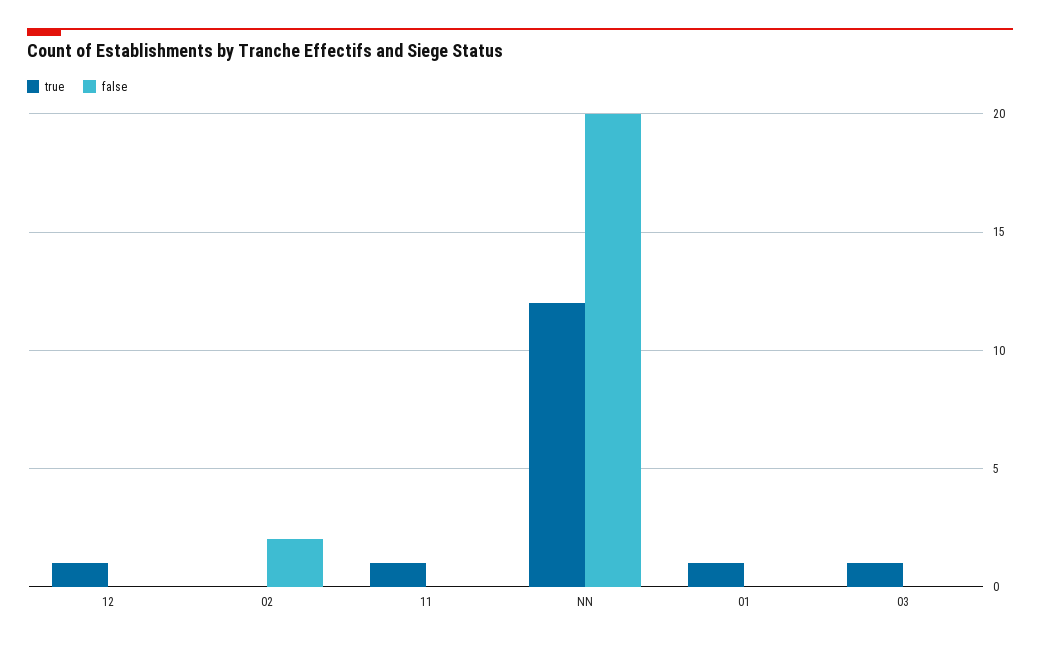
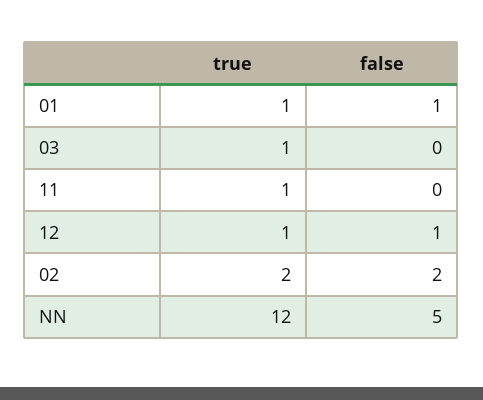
  {
    "true": {
      "12": 1,
-     "02": 0,
+     "02": 2,
      "11": 1,
      "NN": 12,
      "01": 1,
      "03": 1
    },
    "false": {
-     "12": 0,
+     "12": 1,
      "02": 2,
      "11": 0,
-     "NN": 20,
+     "NN": 5,
-     "01": 0,
+     "01": 1,
      "03": 0
    }
  }

